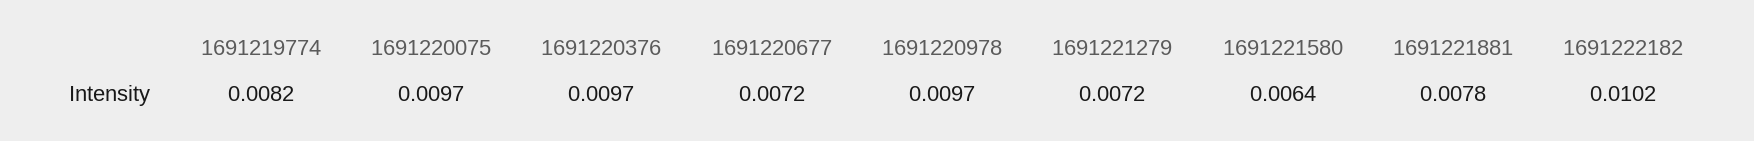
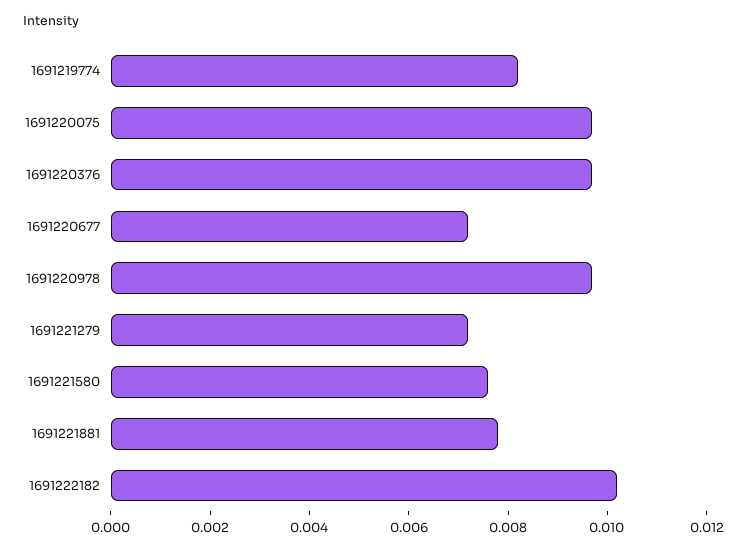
  {
    "1691219774": 0.0082,
    "1691220075": 0.0097,
    "1691220376": 0.0097,
    "1691220677": 0.0072,
    "1691220978": 0.0097,
    "1691221279": 0.0072,
-   "1691221580": 0.0064,
+   "1691221580": 0.0075,
    "1691221881": 0.0078,
    "1691222182": 0.0102
  }

